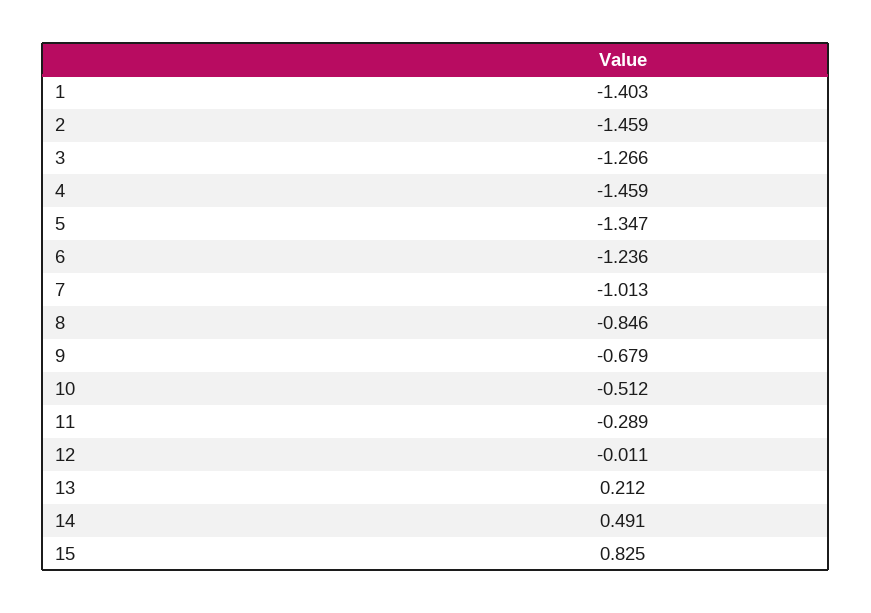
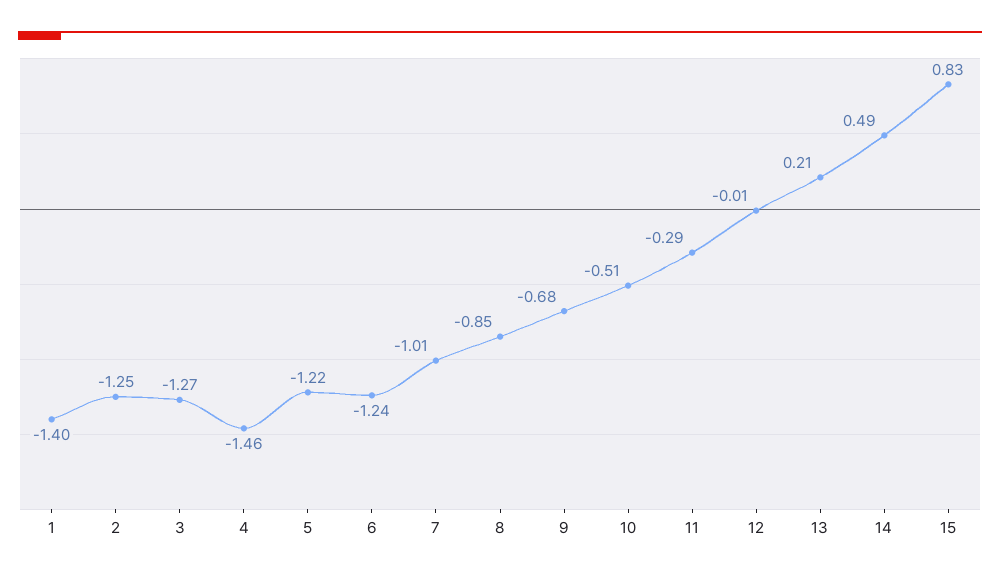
  {
    "1": -1.403,
-   "2": -1.459,
+   "2": -1.25,
    "3": -1.266,
    "4": -1.459,
-   "5": -1.347,
+   "5": -1.22,
    "6": -1.236,
    "7": -1.013,
    "8": -0.846,
    "9": -0.679,
    "10": -0.512,
    "11": -0.289,
    "12": -0.011,
    "13": 0.212,
    "14": 0.491,
    "15": 0.825
  }

